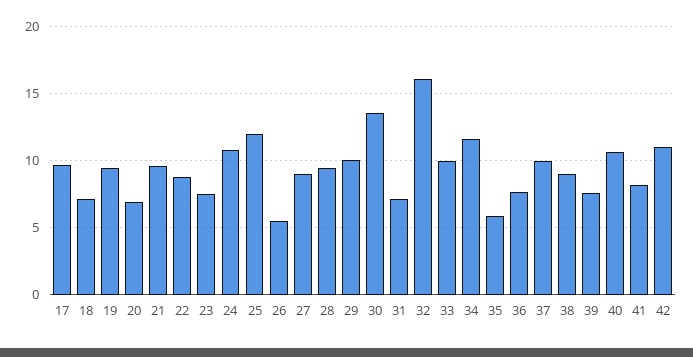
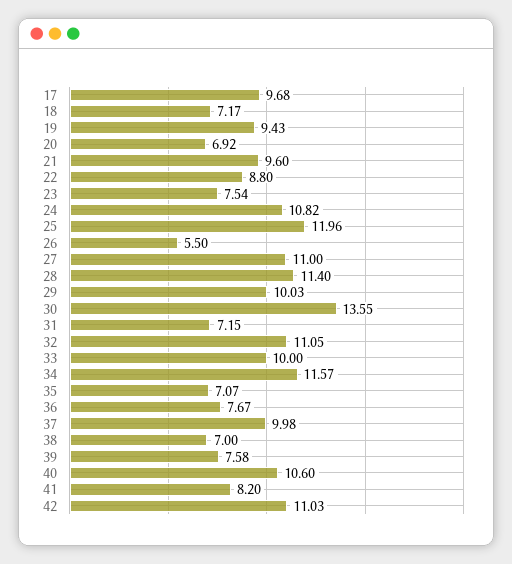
  {
    "17": 9.68,
    "18": 7.17,
    "19": 9.43,
    "20": 6.92,
    "21": 9.6,
    "22": 8.8,
    "23": 7.54,
    "24": 10.82,
    "25": 11.96,
    "26": 5.5,
-   "27": 9,
+   "27": 11,
-   "28": 9.5,
+   "28": 11.4,
    "29": 10.03,
    "30": 13.55,
    "31": 7.15,
-   "32": 16,
+   "32": 11.05,
    "33": 10,
    "34": 11.57,
-   "35": 6,
+   "35": 7.07,
    "36": 7.67,
    "37": 9.98,
-   "38": 9,
+   "38": 7,
    "39": 7.58,
    "40": 10.6,
    "41": 8.2,
    "42": 11.03
  }

